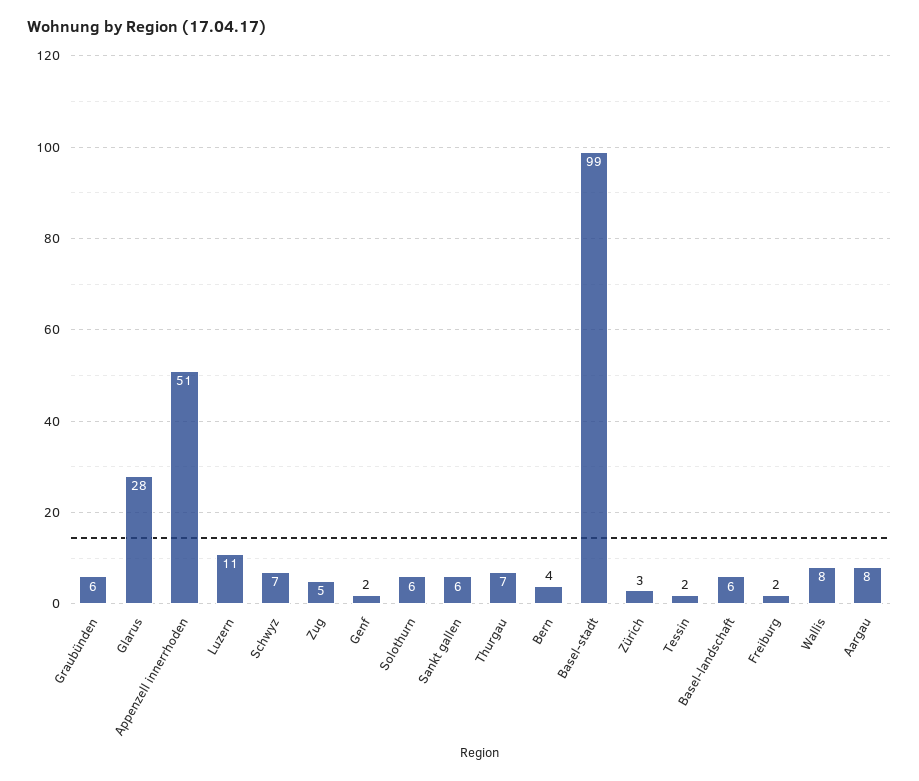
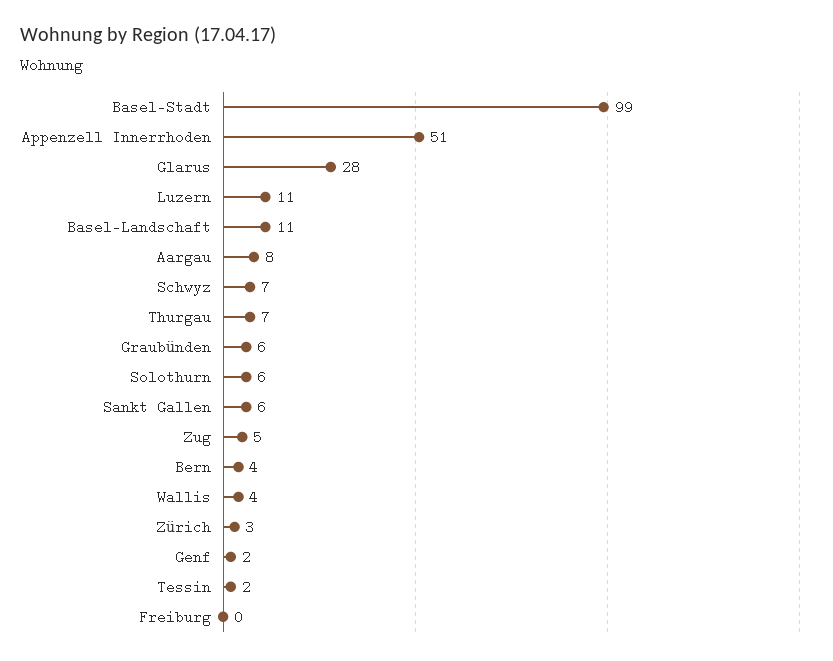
  {
    "Graubünden": 6,
    "Glarus": 28,
    "Appenzell innerrhoden": 51,
    "Luzern": 11,
    "Schwyz": 7,
    "Zug": 5,
    "Genf": 2,
    "Solothurn": 6,
    "Sankt gallen": 6,
    "Thurgau": 7,
    "Bern": 4,
    "Basel-stadt": 99,
    "Zürich": 3,
    "Tessin": 2,
-   "Basel-landschaft": 6,
+   "Basel-landschaft": 11,
-   "Freiburg": 2,
+   "Freiburg": 0,
-   "Wallis": 8,
+   "Wallis": 4,
    "Aargau": 8
  }

